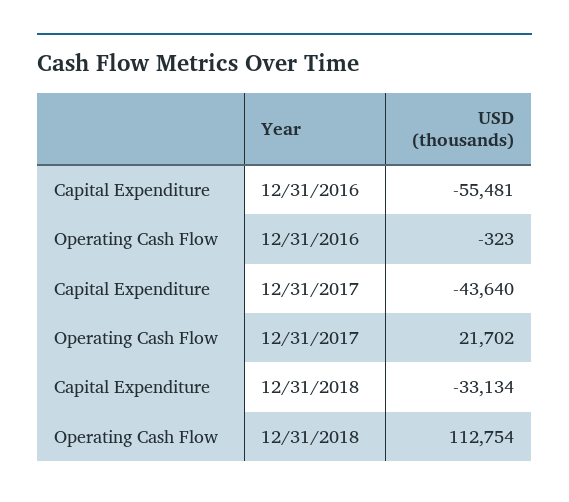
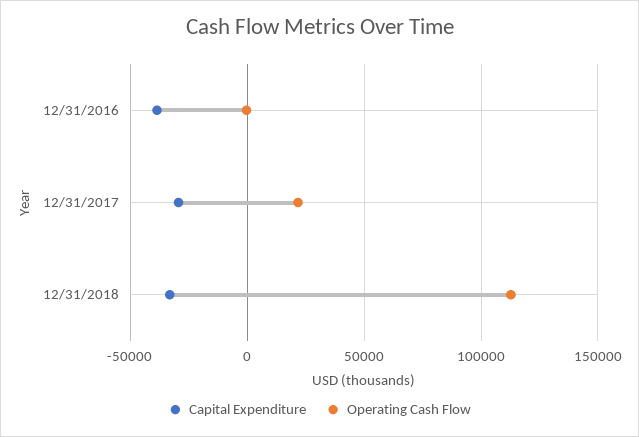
  {
    "Capital Expenditure": {
-     "12/31/2016": -55481,
+     "12/31/2016": -40000,
-     "12/31/2017": -43640,
+     "12/31/2017": -30000,
      "12/31/2018": -33134
    },
    "Operating Cash Flow": {
      "12/31/2016": -323,
      "12/31/2017": 21702,
      "12/31/2018": 112754
    }
  }

